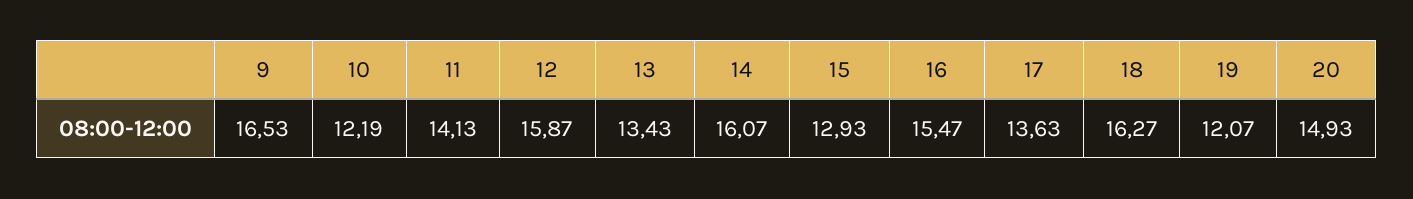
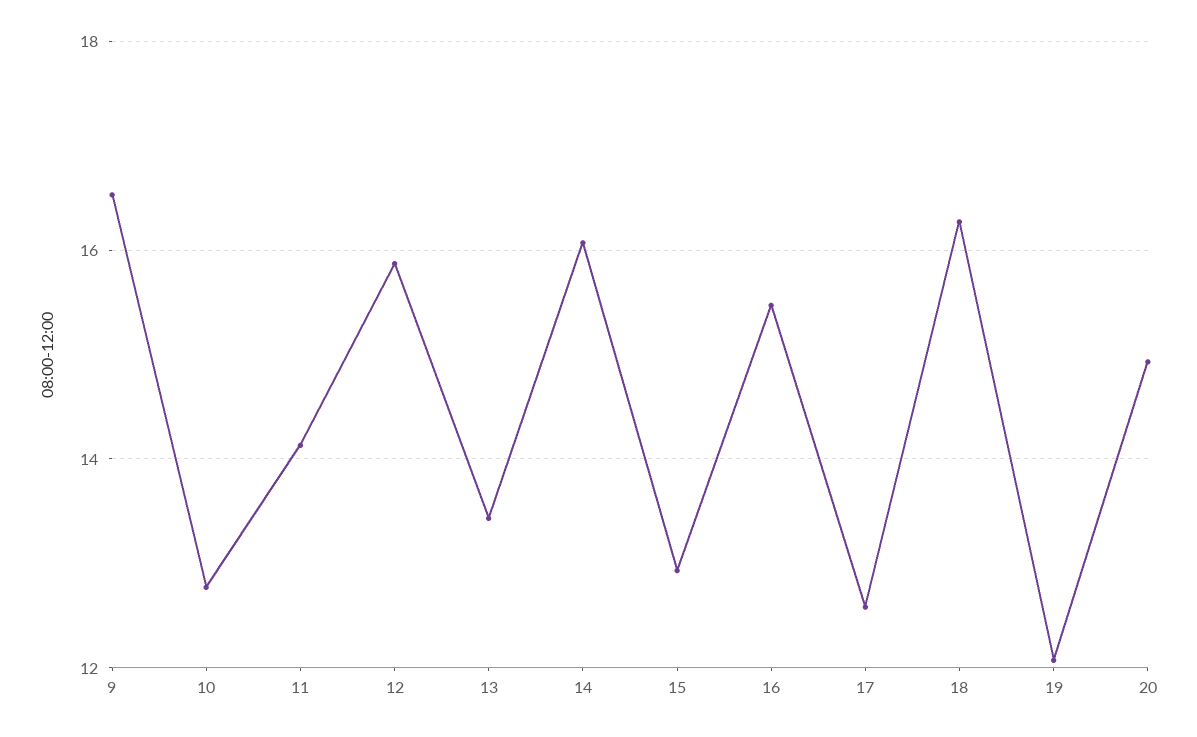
  {
    "9": 16.53,
-   "10": 12.19,
+   "10": 12.8,
    "11": 14.13,
    "12": 15.87,
    "13": 13.43,
    "14": 16.07,
    "15": 12.93,
    "16": 15.47,
-   "17": 13.63,
+   "17": 12.6,
    "18": 16.27,
    "19": 12.07,
    "20": 14.93
  }

